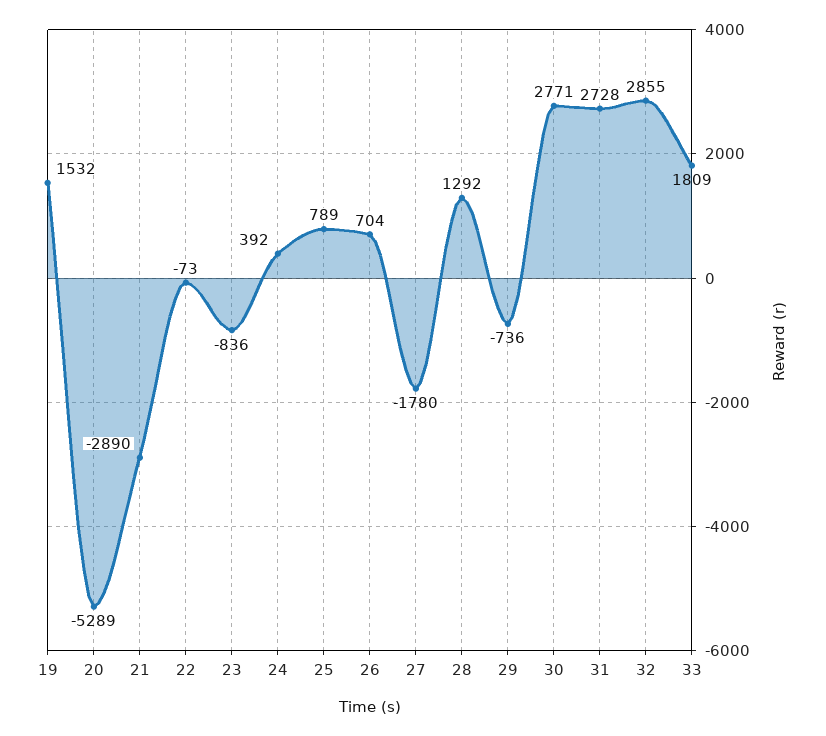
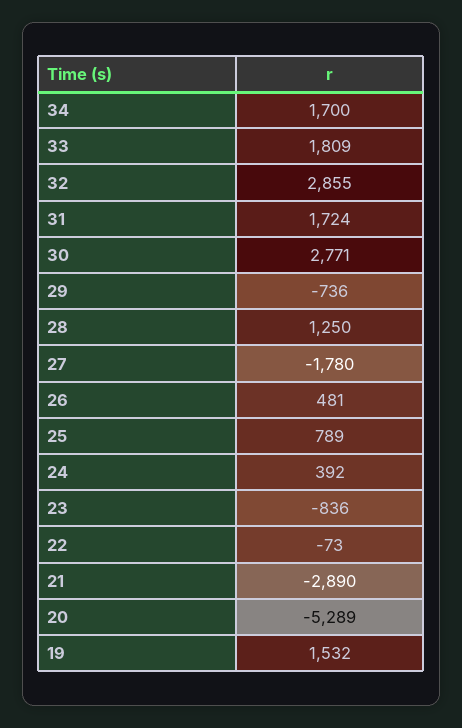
  {
    "19": 1532,
    "20": -5289,
    "21": -2890,
    "22": -73,
    "23": -836,
    "24": 392,
    "25": 789,
-   "26": 704,
+   "26": 481,
    "27": -1780,
-   "28": 1292,
+   "28": 1250,
    "29": -736,
    "30": 2771,
-   "31": 2728,
+   "31": 1724,
    "32": 2855,
-   "33": 1809
+   "33": 1809,
+   "34": 1700
  }

